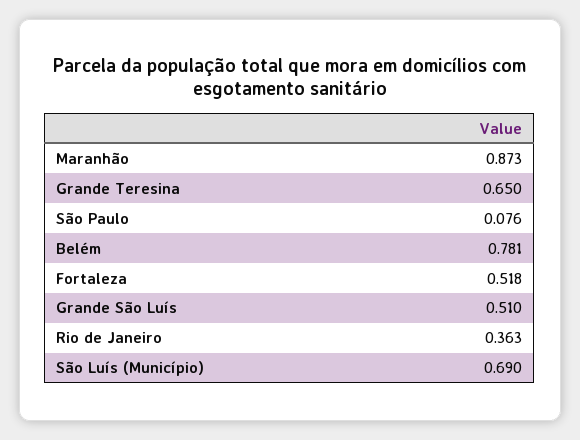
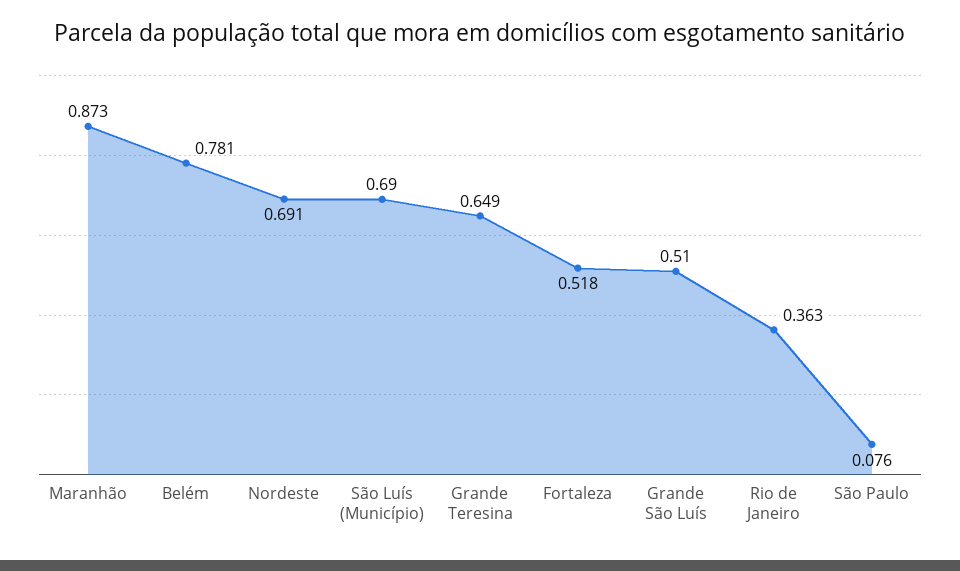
  {
    "Maranhão": 0.873,
-   "Grande Teresina": 0.65,
+   "Grande Teresina": 0.649,
    "São Paulo": 0.076,
    "Belém": 0.781,
    "Fortaleza": 0.518,
    "Grande São Luís": 0.51,
    "Rio de Janeiro": 0.363,
-   "São Luís (Município)": 0.69
+   "São Luís (Município)": 0.69,
+   "Nordeste": 0.691
  }

